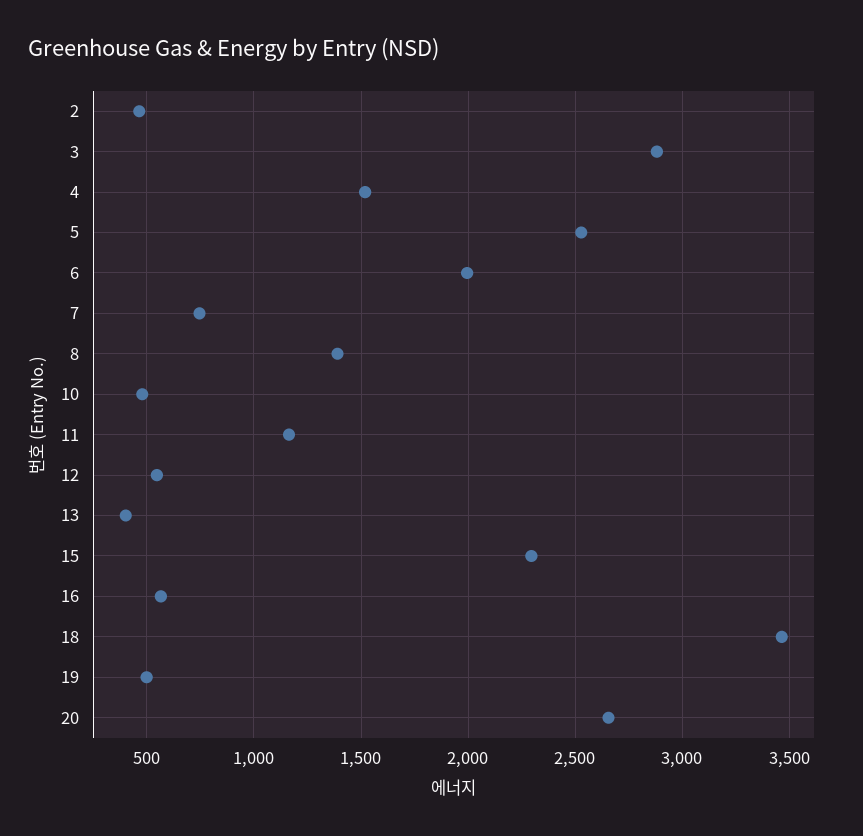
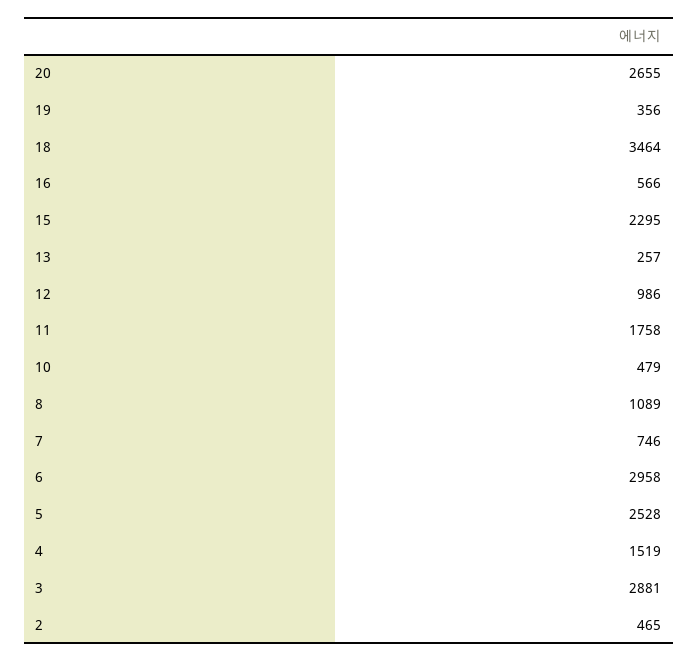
  {
    "2": 465,
    "3": 2881,
    "4": 1519,
    "5": 2528,
-   "6": 2000,
+   "6": 2958,
    "7": 746,
-   "8": 1400,
+   "8": 1089,
    "10": 479,
-   "11": 1150,
+   "11": 1758,
-   "12": 550,
+   "12": 986,
-   "13": 400,
+   "13": 257,
    "15": 2295,
    "16": 566,
    "18": 3464,
-   "19": 500,
+   "19": 356,
    "20": 2655
  }

